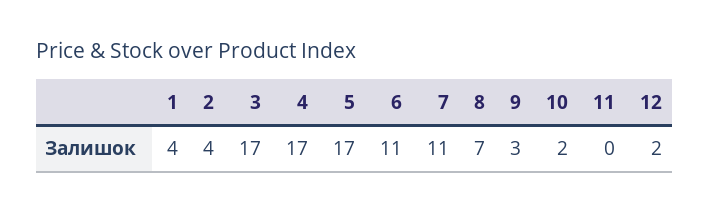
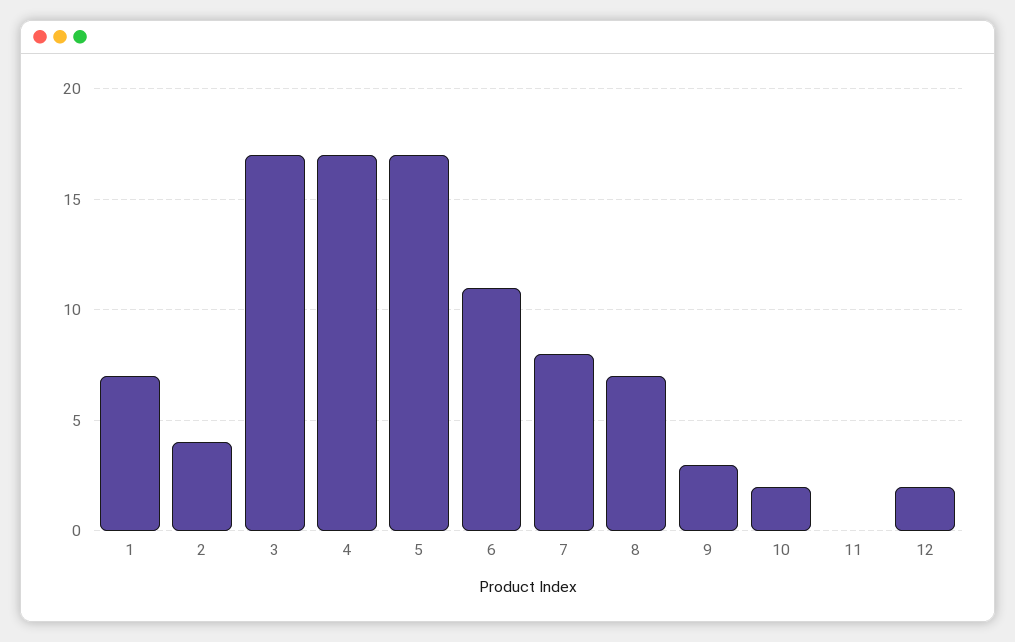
  {
-   "1": 4,
+   "1": 7,
    "2": 4,
    "3": 17,
    "4": 17,
    "5": 17,
    "6": 11,
-   "7": 11,
+   "7": 8,
    "8": 7,
    "9": 3,
    "10": 2,
    "11": 0,
    "12": 2
  }

